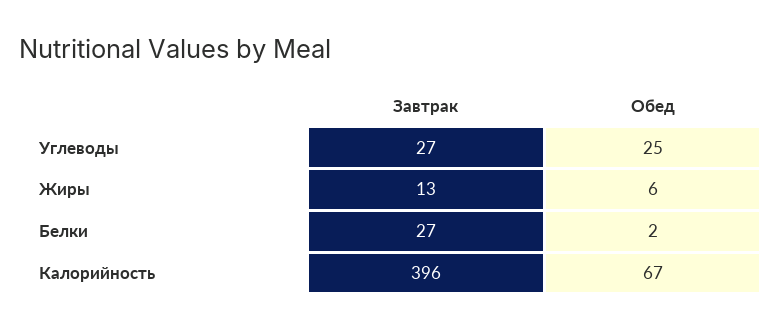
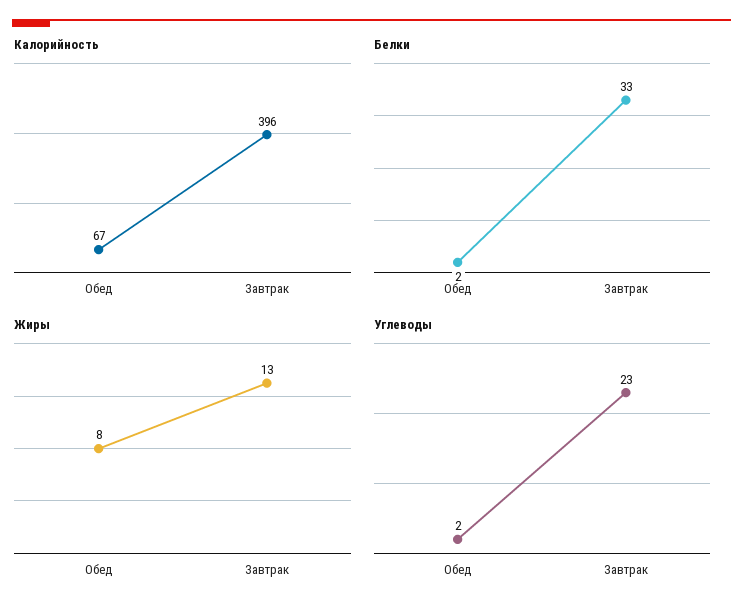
  {
    "Углеводы": {
-     "Завтрак": 27,
+     "Завтрак": 23,
-     "Обед": 25
+     "Обед": 2
    },
    "Жиры": {
      "Завтрак": 13,
-     "Обед": 6
+     "Обед": 8
    },
    "Белки": {
-     "Завтрак": 27,
+     "Завтрак": 33,
      "Обед": 2
    },
    "Калорийность": {
      "Завтрак": 396,
      "Обед": 67
    }
  }

